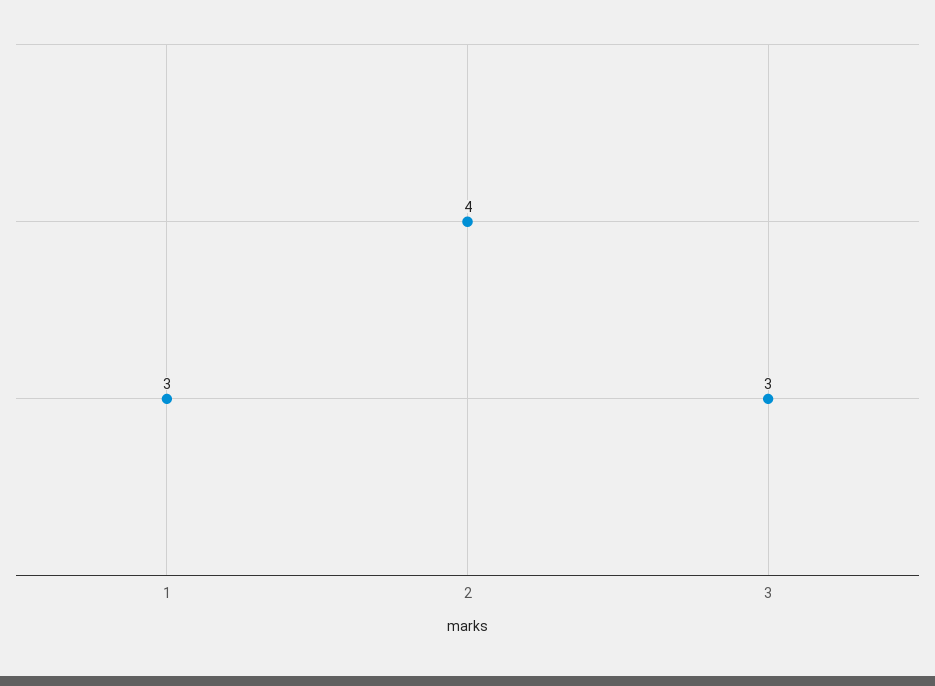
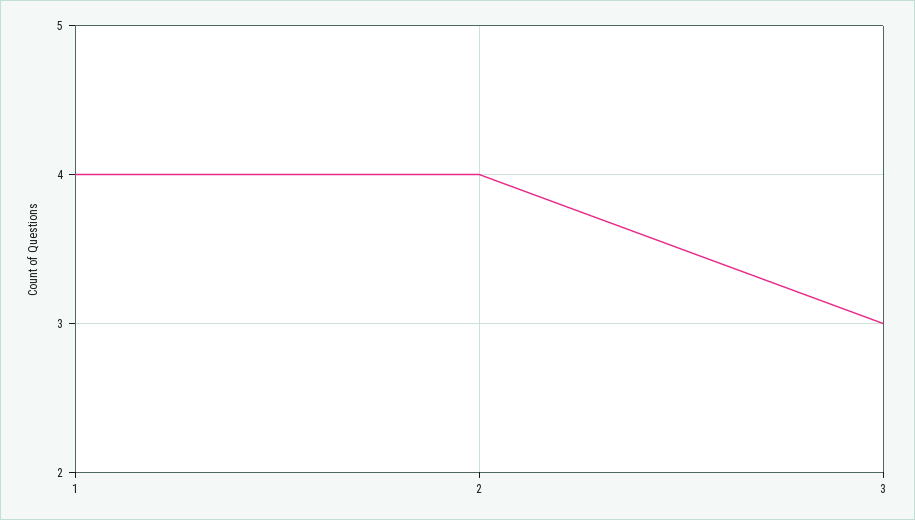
  {
-   "1": 3,
+   "1": 4,
    "2": 4,
    "3": 3
  }

